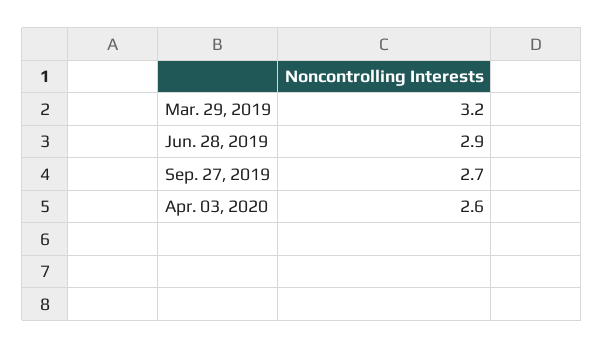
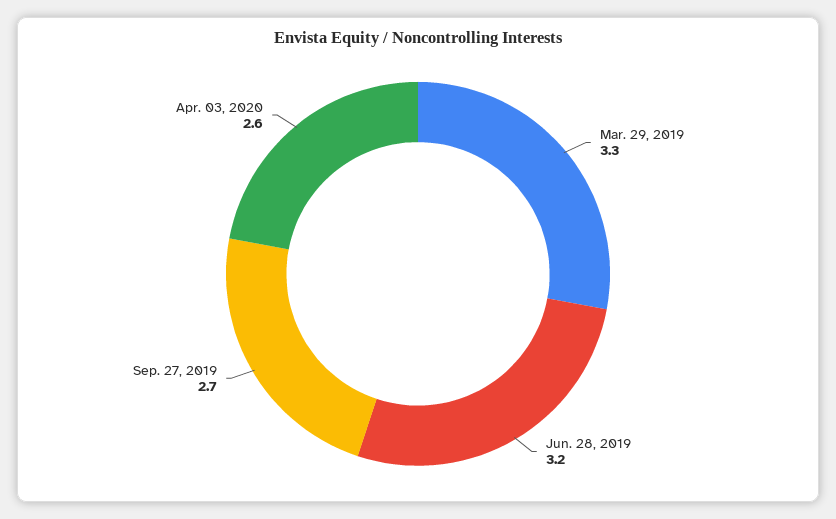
  {
-   "Mar. 29, 2019": 3.2,
+   "Mar. 29, 2019": 3.3,
-   "Jun. 28, 2019": 2.9,
+   "Jun. 28, 2019": 3.2,
    "Sep. 27, 2019": 2.7,
    "Apr. 03, 2020": 2.6
  }

